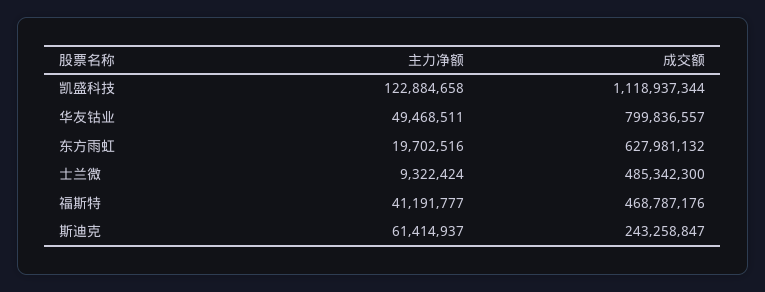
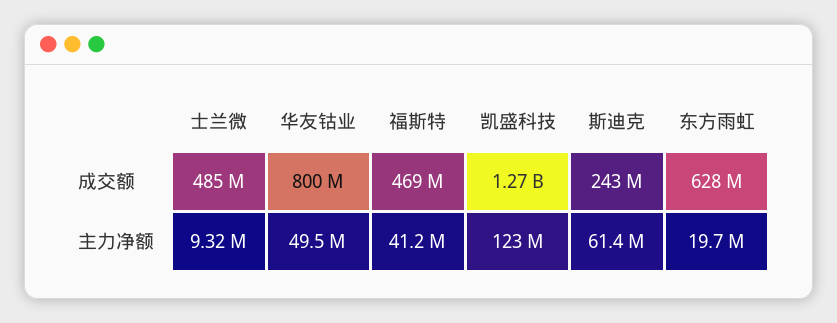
  {
    "主力净额": {
      "凯盛科技": 122884658,
      "华友钴业": 49468511,
      "东方雨虹": 19702516,
      "士兰微": 9322424,
      "福斯特": 41191777,
      "斯迪克": 61414937
    },
    "成交额": {
-     "凯盛科技": 1118937344,
+     "凯盛科技": 1270000000,
      "华友钴业": 799836557,
      "东方雨虹": 627981132,
      "士兰微": 485342300,
      "福斯特": 468787176,
      "斯迪克": 243258847
    }
  }

